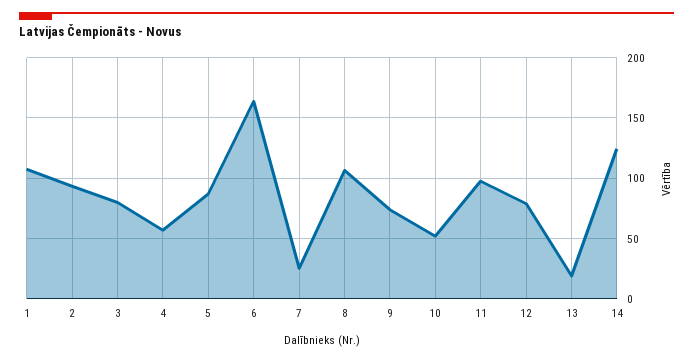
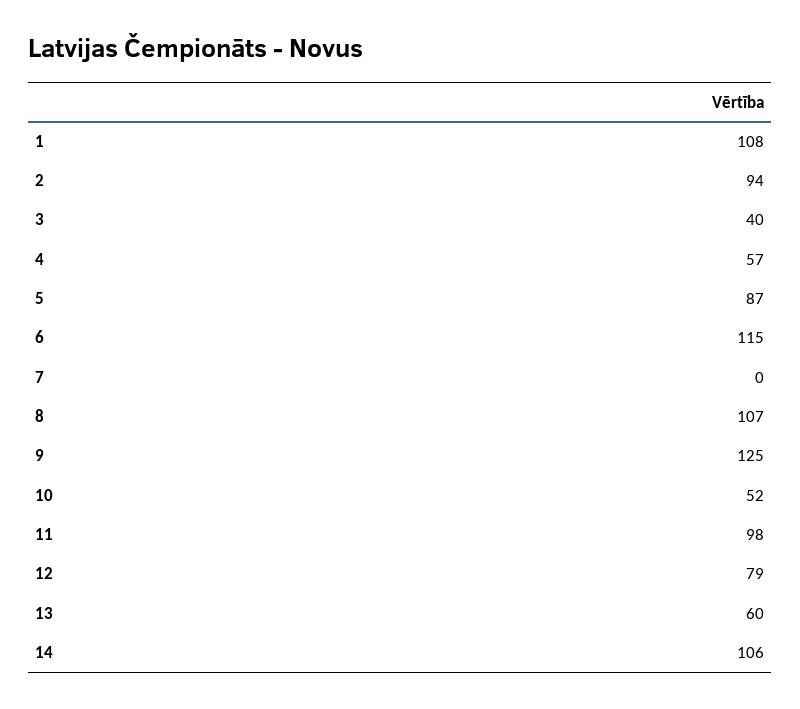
  {
    "1": 108,
    "2": 94,
-   "3": 80,
+   "3": 40,
    "4": 57,
    "5": 87,
-   "6": 165,
+   "6": 115,
-   "7": 25,
+   "7": 0,
    "8": 107,
-   "9": 75,
+   "9": 125,
    "10": 52,
    "11": 98,
    "12": 79,
-   "13": 20,
+   "13": 60,
-   "14": 125
+   "14": 106
  }

